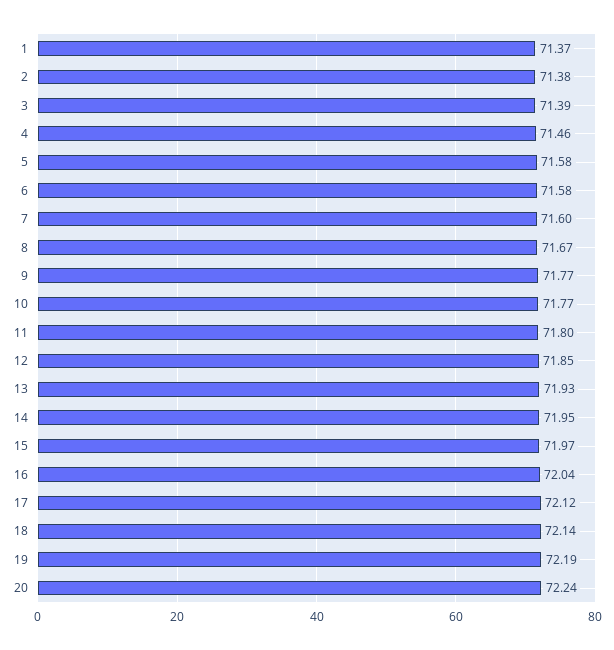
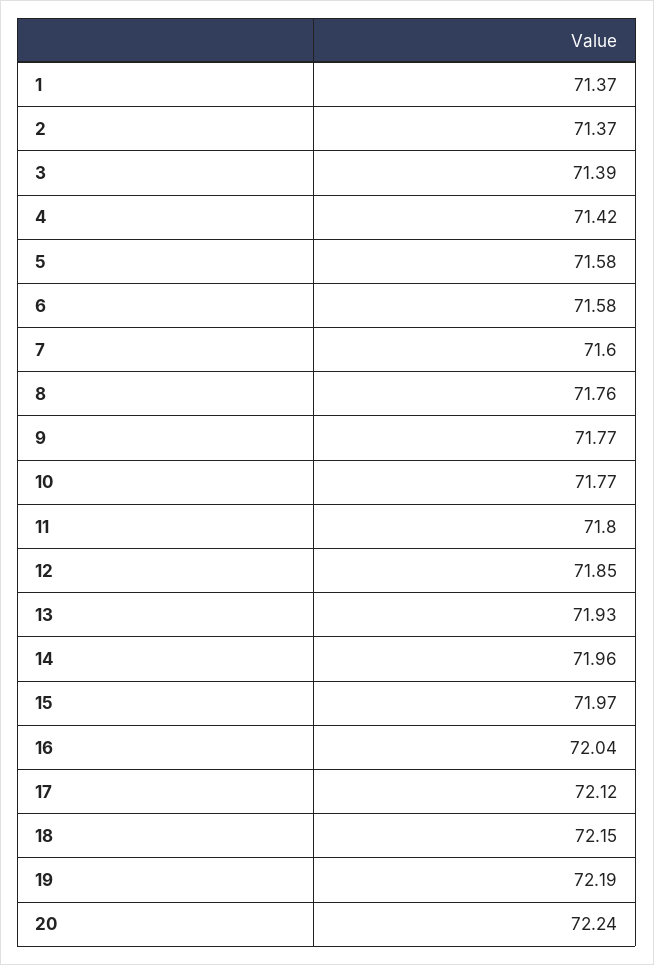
  {
    "1": 71.37,
-   "2": 71.38,
+   "2": 71.37,
    "3": 71.39,
-   "4": 71.46,
+   "4": 71.42,
    "5": 71.58,
    "6": 71.58,
    "7": 71.6,
-   "8": 71.67,
+   "8": 71.76,
    "9": 71.77,
    "10": 71.77,
    "11": 71.8,
    "12": 71.85,
    "13": 71.93,
-   "14": 71.95,
+   "14": 71.96,
    "15": 71.97,
    "16": 72.04,
    "17": 72.12,
-   "18": 72.14,
+   "18": 72.15,
    "19": 72.19,
    "20": 72.24
  }

